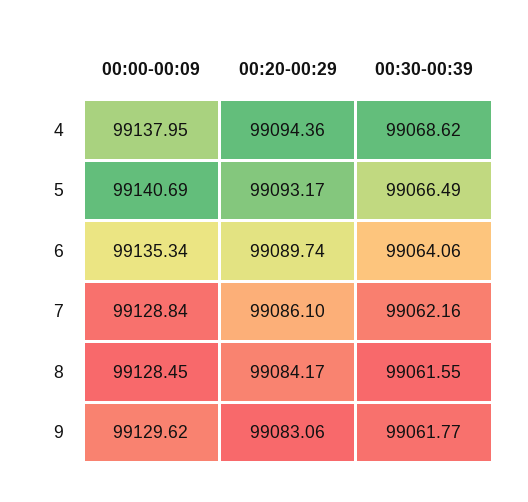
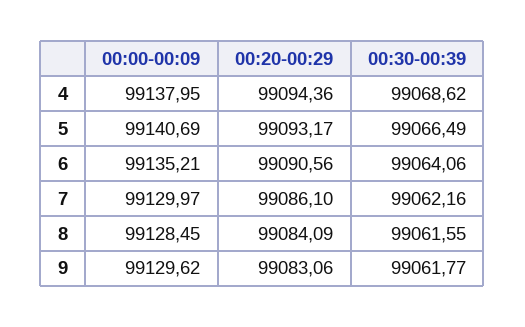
  {
    "00:00-00:09": {
      "4": 99137.95,
      "5": 99140.69,
-     "6": 99135.34,
+     "6": 99135.21,
-     "7": 99128.84,
+     "7": 99129.97,
      "8": 99128.45,
      "9": 99129.62
    },
    "00:20-00:29": {
      "4": 99094.36,
      "5": 99093.17,
-     "6": 99089.74,
+     "6": 99090.56,
      "7": 99086.1,
-     "8": 99084.17,
+     "8": 99084.09,
      "9": 99083.06
    },
    "00:30-00:39": {
      "4": 99068.62,
      "5": 99066.49,
      "6": 99064.06,
      "7": 99062.16,
      "8": 99061.55,
      "9": 99061.77
    }
  }

